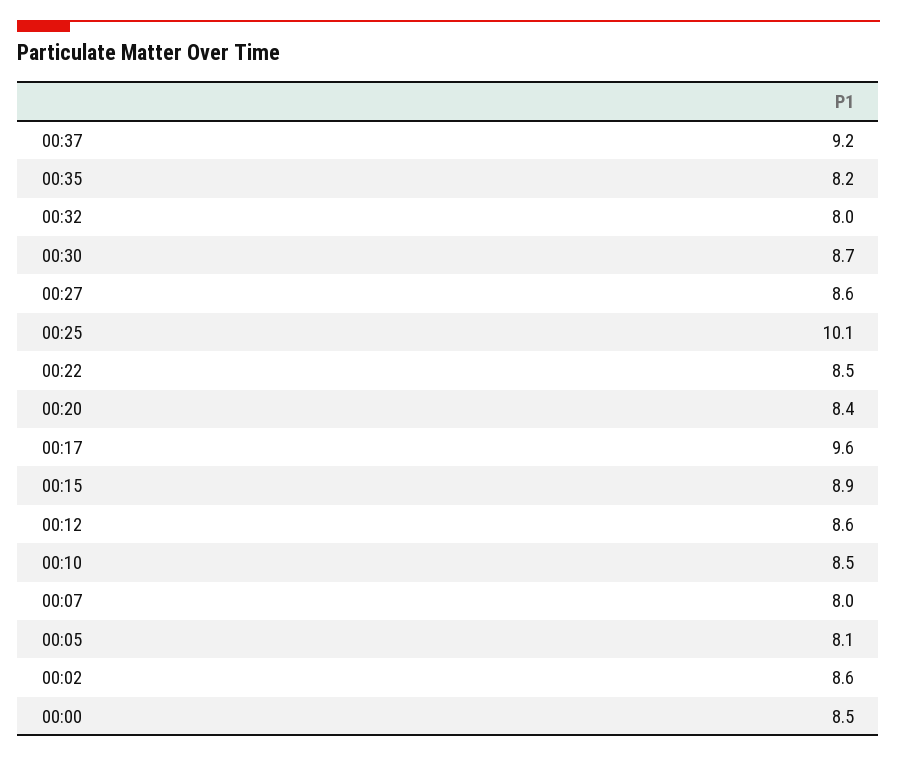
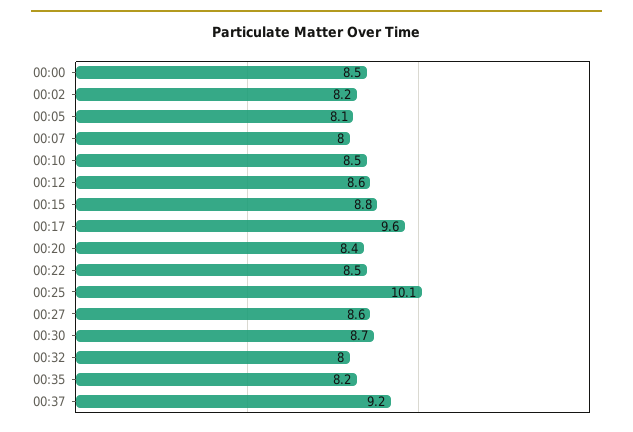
  {
    "00:37": 9.2,
    "00:35": 8.2,
    "00:32": 8,
    "00:30": 8.7,
    "00:27": 8.6,
    "00:25": 10.1,
    "00:22": 8.5,
    "00:20": 8.4,
    "00:17": 9.6,
-   "00:15": 8.9,
+   "00:15": 8.8,
    "00:12": 8.6,
    "00:10": 8.5,
    "00:07": 8,
    "00:05": 8.1,
-   "00:02": 8.6,
+   "00:02": 8.2,
    "00:00": 8.5
  }

